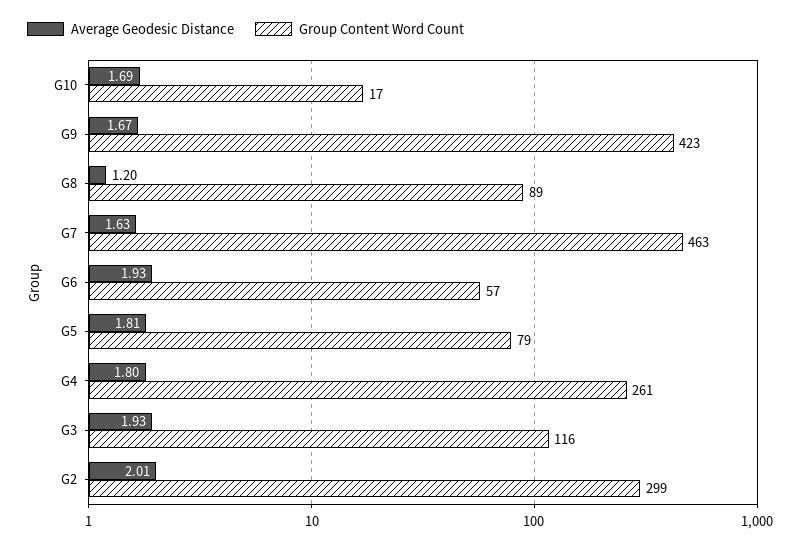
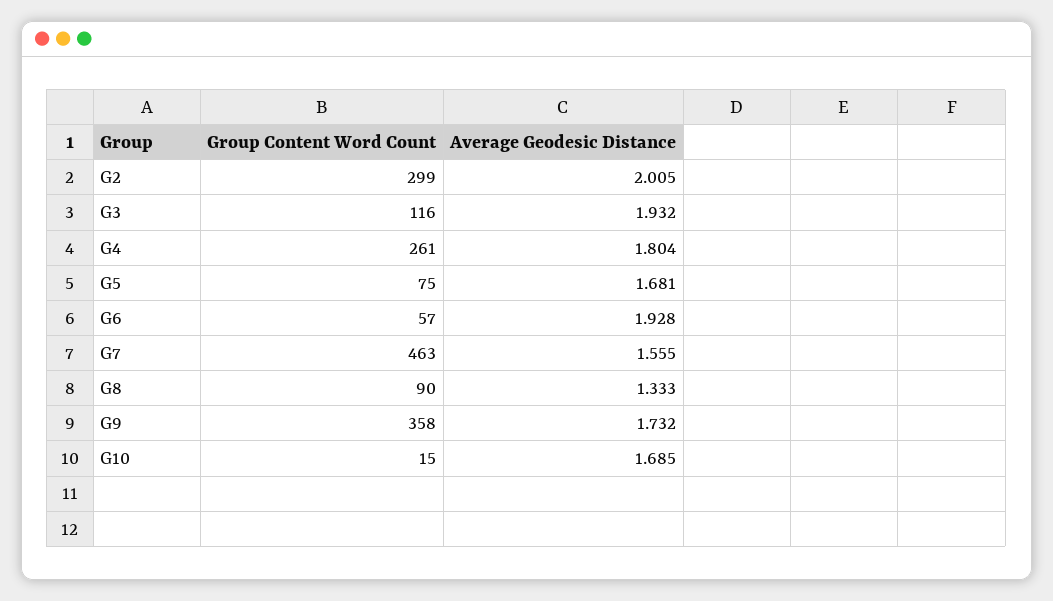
  {
    "Average Geodesic Distance": {
      "G10": 1.685,
-     "G9": 1.67,
+     "G9": 1.732,
-     "G8": 1.2,
+     "G8": 1.333,
-     "G7": 1.63,
+     "G7": 1.555,
      "G6": 1.928,
-     "G5": 1.81,
+     "G5": 1.681,
      "G4": 1.804,
      "G3": 1.932,
      "G2": 2.005
    },
    "Group Content Word Count": {
-     "G10": 17,
+     "G10": 15,
-     "G9": 423,
+     "G9": 358,
-     "G8": 89,
+     "G8": 90,
      "G7": 463,
      "G6": 57,
-     "G5": 79,
+     "G5": 75,
      "G4": 261,
      "G3": 116,
      "G2": 299
    }
  }

